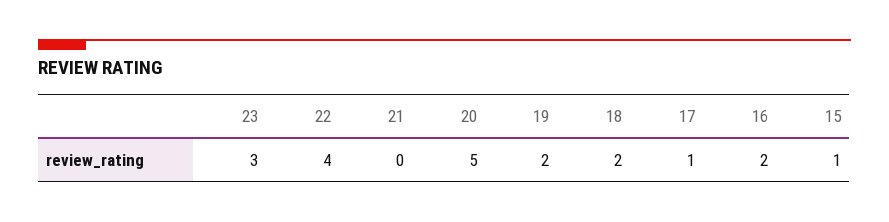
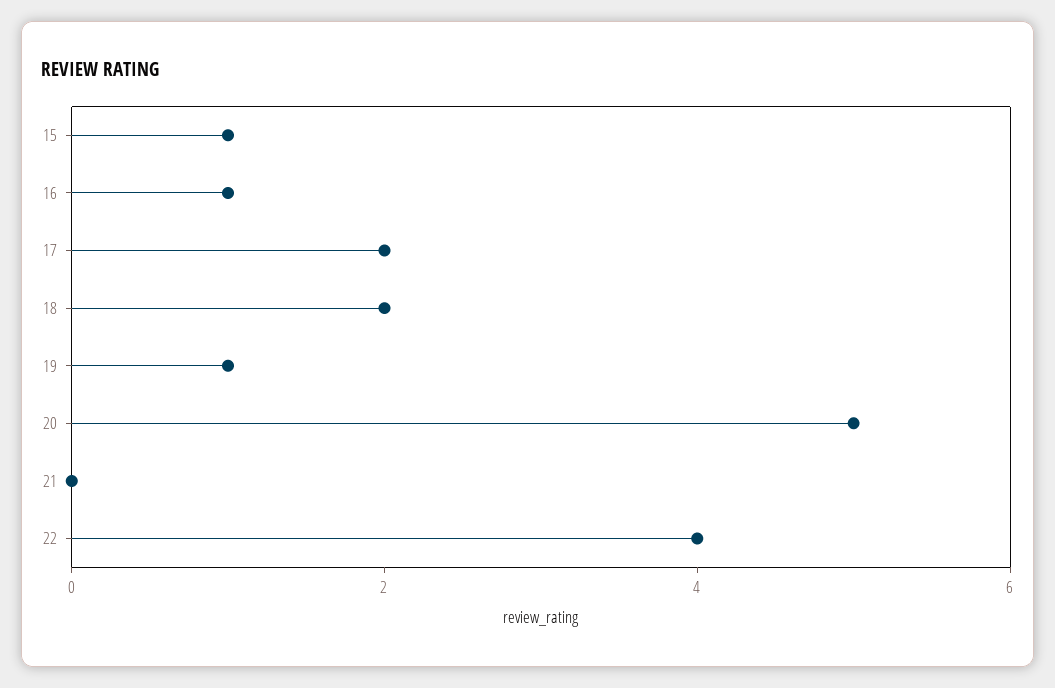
  {
-   "23": 3,
    "22": 4,
    "21": 0,
    "20": 5,
-   "19": 2,
+   "19": 1,
    "18": 2,
-   "17": 1,
+   "17": 2,
-   "16": 2,
+   "16": 1,
    "15": 1
  }

